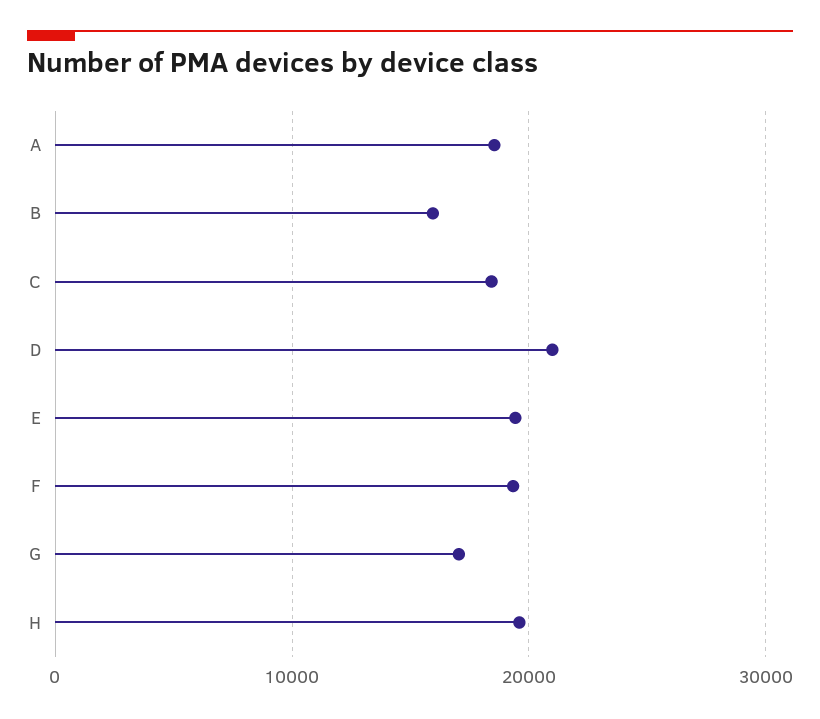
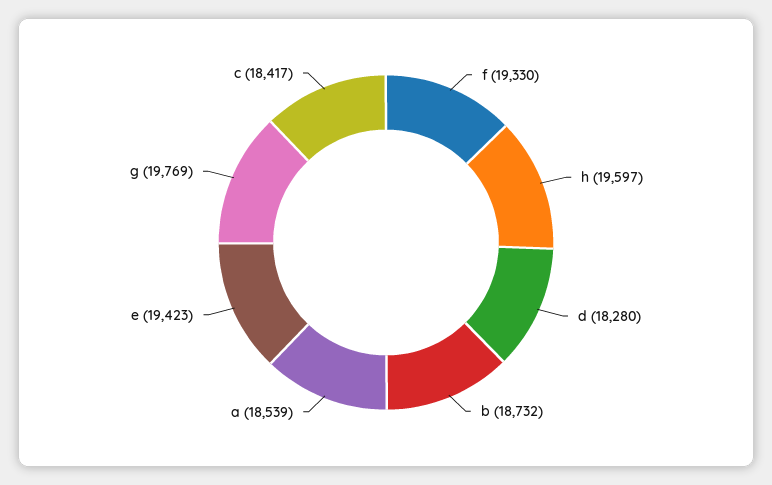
  {
    "A": 18539,
-   "B": 16000,
+   "B": 18732,
    "C": 18417,
-   "D": 21000,
+   "D": 18280,
    "E": 19423,
    "F": 19330,
-   "G": 17000,
+   "G": 19769,
    "H": 19597
  }

